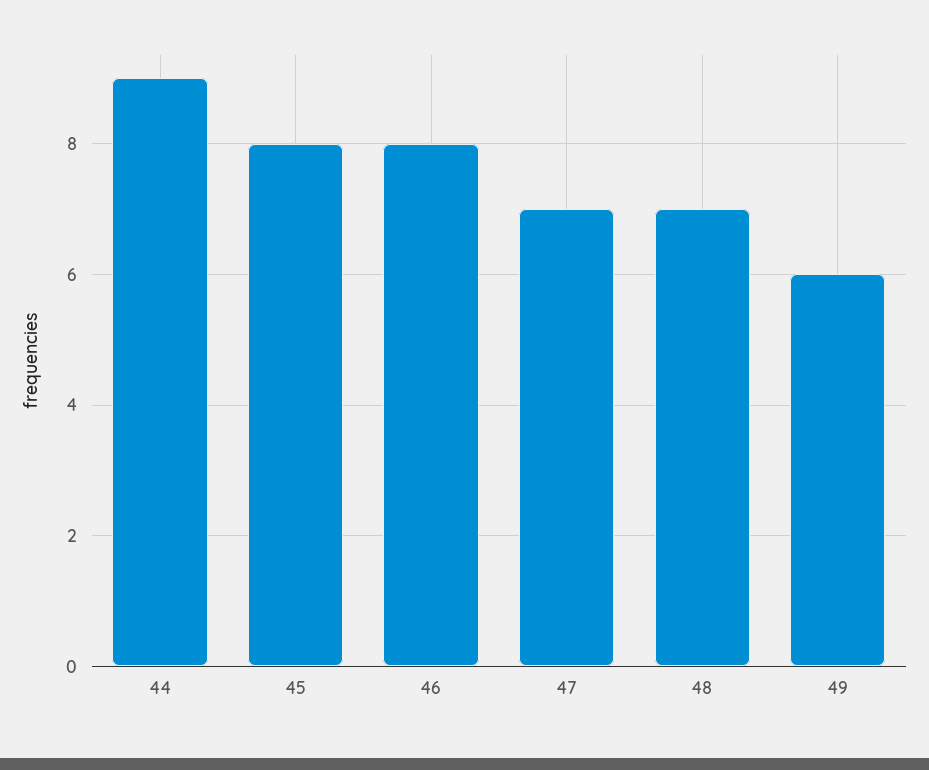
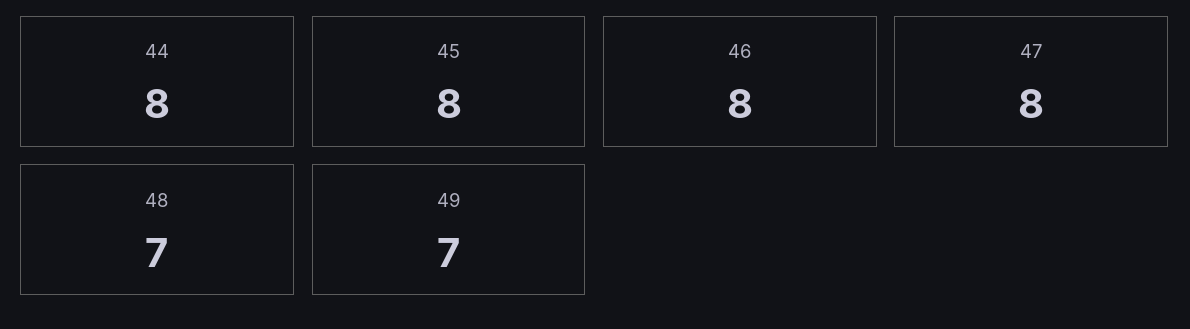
  {
-   "44": 9,
+   "44": 8,
    "45": 8,
    "46": 8,
-   "47": 7,
+   "47": 8,
    "48": 7,
-   "49": 6
+   "49": 7
  }

